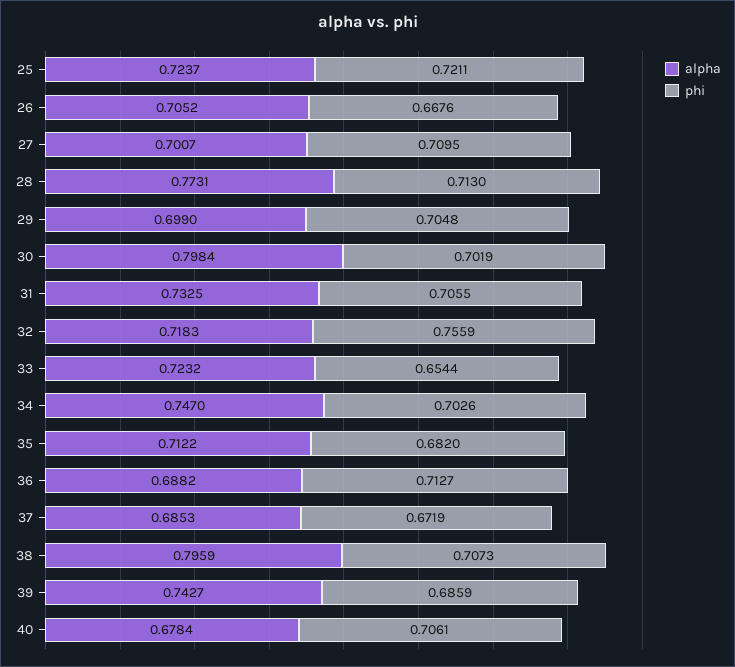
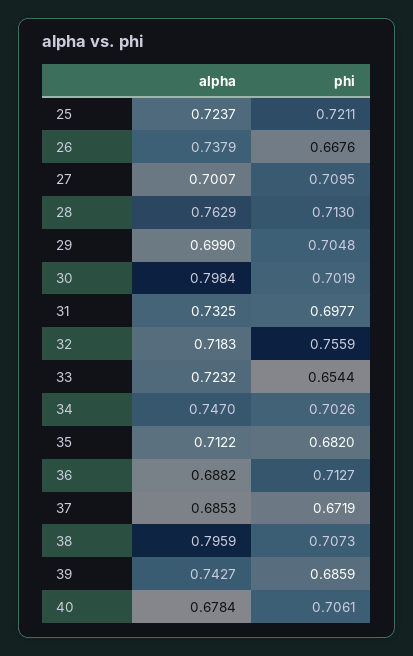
  {
    "alpha": {
      "25": 0.7237,
-     "26": 0.7052,
+     "26": 0.7379,
      "27": 0.7007,
-     "28": 0.7731,
+     "28": 0.7629,
      "29": 0.699,
      "30": 0.7984,
      "31": 0.7325,
      "32": 0.7183,
      "33": 0.7232,
      "34": 0.747,
      "35": 0.7122,
      "36": 0.6882,
      "37": 0.6853,
      "38": 0.7959,
      "39": 0.7427,
      "40": 0.6784
    },
    "phi": {
      "25": 0.7211,
      "26": 0.6676,
      "27": 0.7095,
      "28": 0.713,
      "29": 0.7048,
      "30": 0.7019,
-     "31": 0.7055,
+     "31": 0.6977,
      "32": 0.7559,
      "33": 0.6544,
      "34": 0.7026,
      "35": 0.682,
      "36": 0.7127,
      "37": 0.6719,
      "38": 0.7073,
      "39": 0.6859,
      "40": 0.7061
    }
  }

